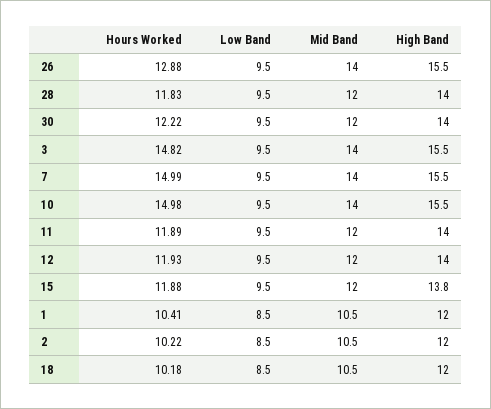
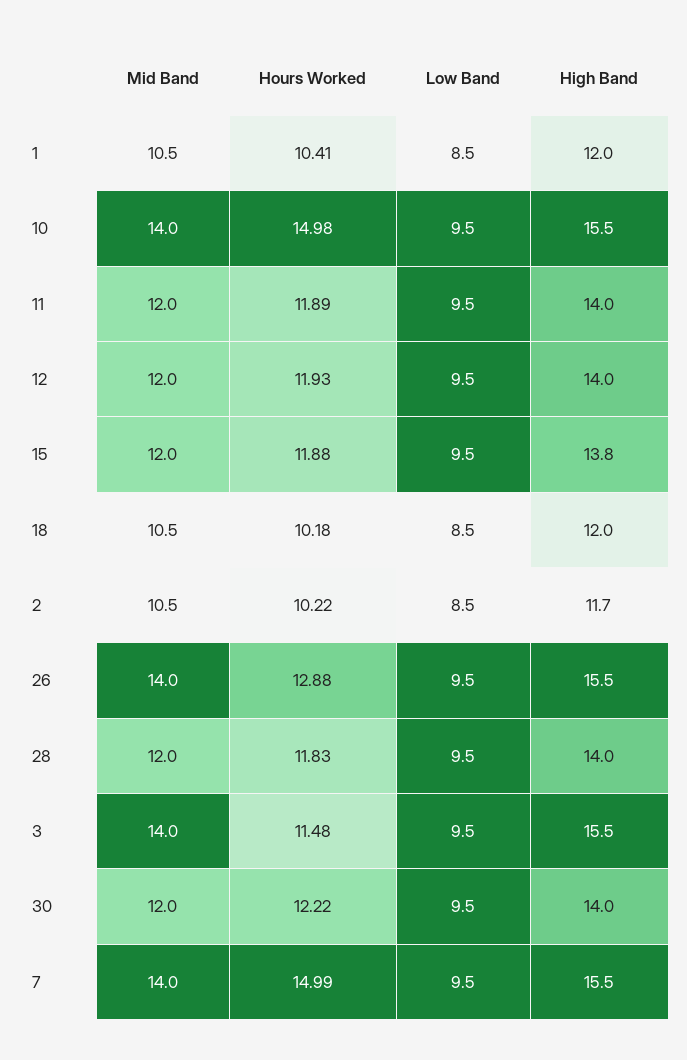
  {
    "Hours Worked": {
      "26": 12.88,
      "28": 11.83,
      "30": 12.22,
-     "3": 14.82,
+     "3": 11.48,
      "7": 14.99,
      "10": 14.98,
      "11": 11.89,
      "12": 11.93,
      "15": 11.88,
      "1": 10.41,
      "2": 10.22,
      "18": 10.18
    },
    "Low Band": {
      "26": 9.5,
      "28": 9.5,
      "30": 9.5,
      "3": 9.5,
      "7": 9.5,
      "10": 9.5,
      "11": 9.5,
      "12": 9.5,
      "15": 9.5,
      "1": 8.5,
      "2": 8.5,
      "18": 8.5
    },
    "Mid Band": {
      "26": 14,
      "28": 12,
      "30": 12,
      "3": 14,
      "7": 14,
      "10": 14,
      "11": 12,
      "12": 12,
      "15": 12,
      "1": 10.5,
      "2": 10.5,
      "18": 10.5
    },
    "High Band": {
      "26": 15.5,
      "28": 14,
      "30": 14,
      "3": 15.5,
      "7": 15.5,
      "10": 15.5,
      "11": 14,
      "12": 14,
      "15": 13.8,
      "1": 12,
-     "2": 12,
+     "2": 11.7,
      "18": 12
    }
  }

